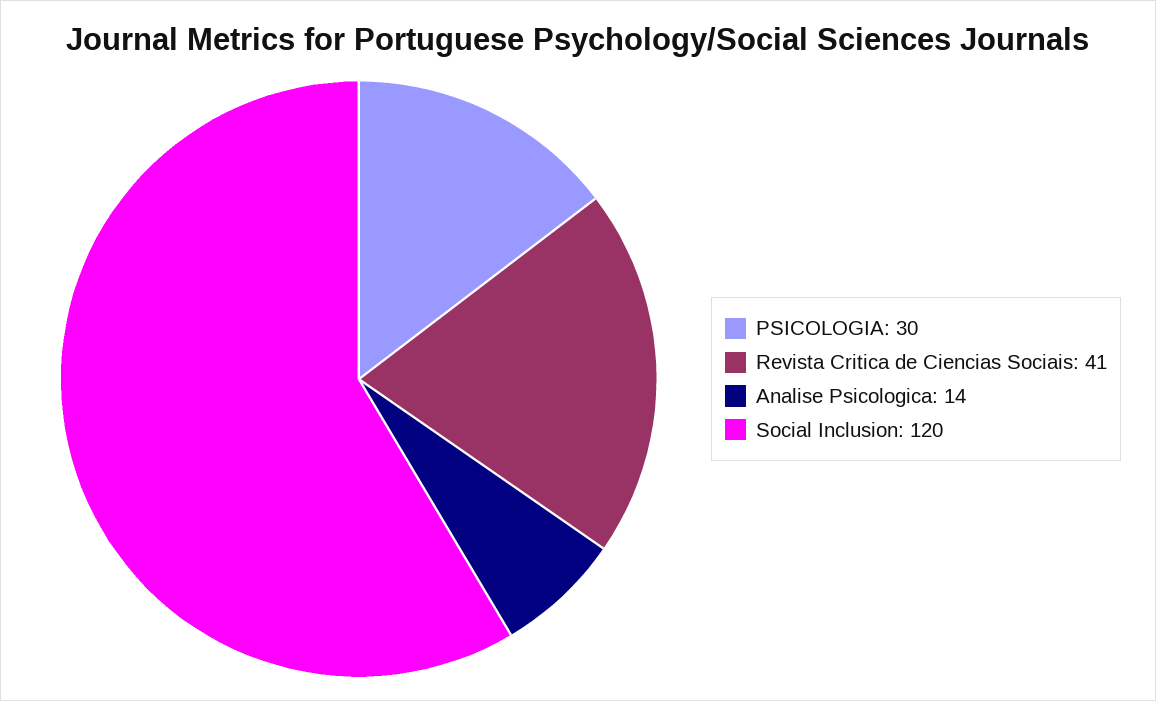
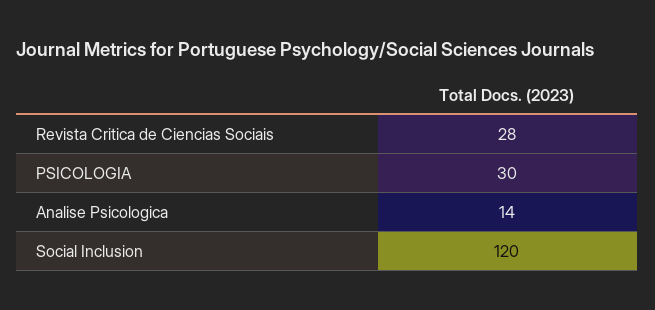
  {
    "PSICOLOGIA": 30,
-   "Revista Critica de Ciencias Sociais": 41,
+   "Revista Critica de Ciencias Sociais": 28,
    "Analise Psicologica": 14,
    "Social Inclusion": 120
  }

